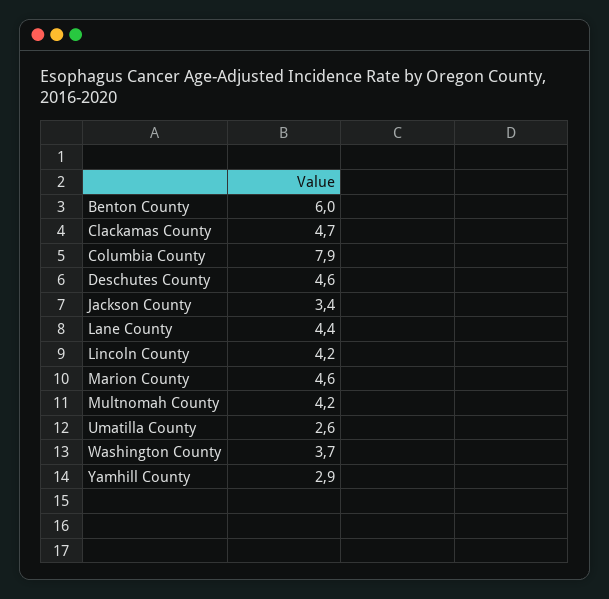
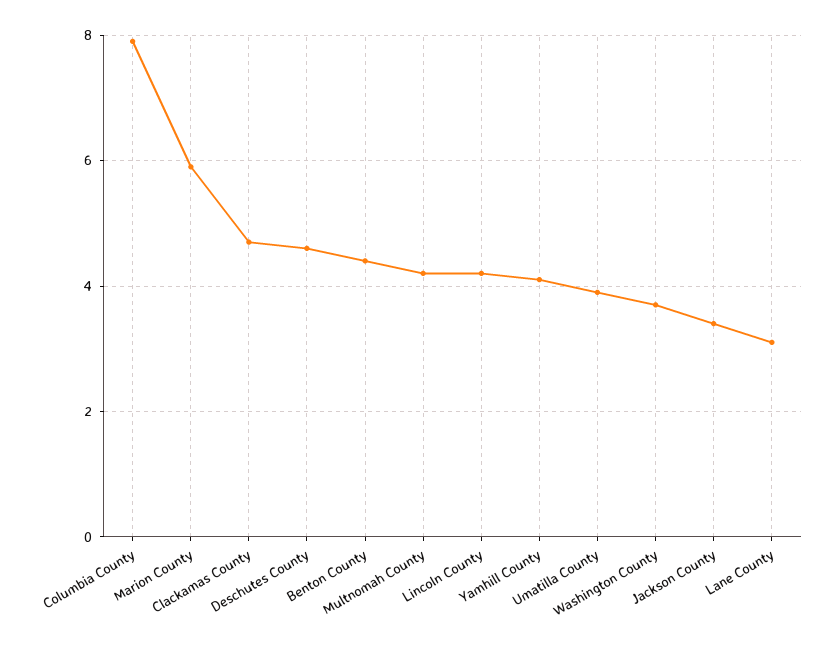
  {
-   "Benton County": 6,
+   "Benton County": 4.5,
    "Clackamas County": 4.7,
    "Columbia County": 7.9,
    "Deschutes County": 4.6,
    "Jackson County": 3.4,
-   "Lane County": 4.4,
+   "Lane County": 3,
    "Lincoln County": 4.2,
-   "Marion County": 4.6,
+   "Marion County": 6,
    "Multnomah County": 4.2,
-   "Umatilla County": 2.6,
+   "Umatilla County": 4,
    "Washington County": 3.7,
-   "Yamhill County": 2.9
+   "Yamhill County": 4
  }

